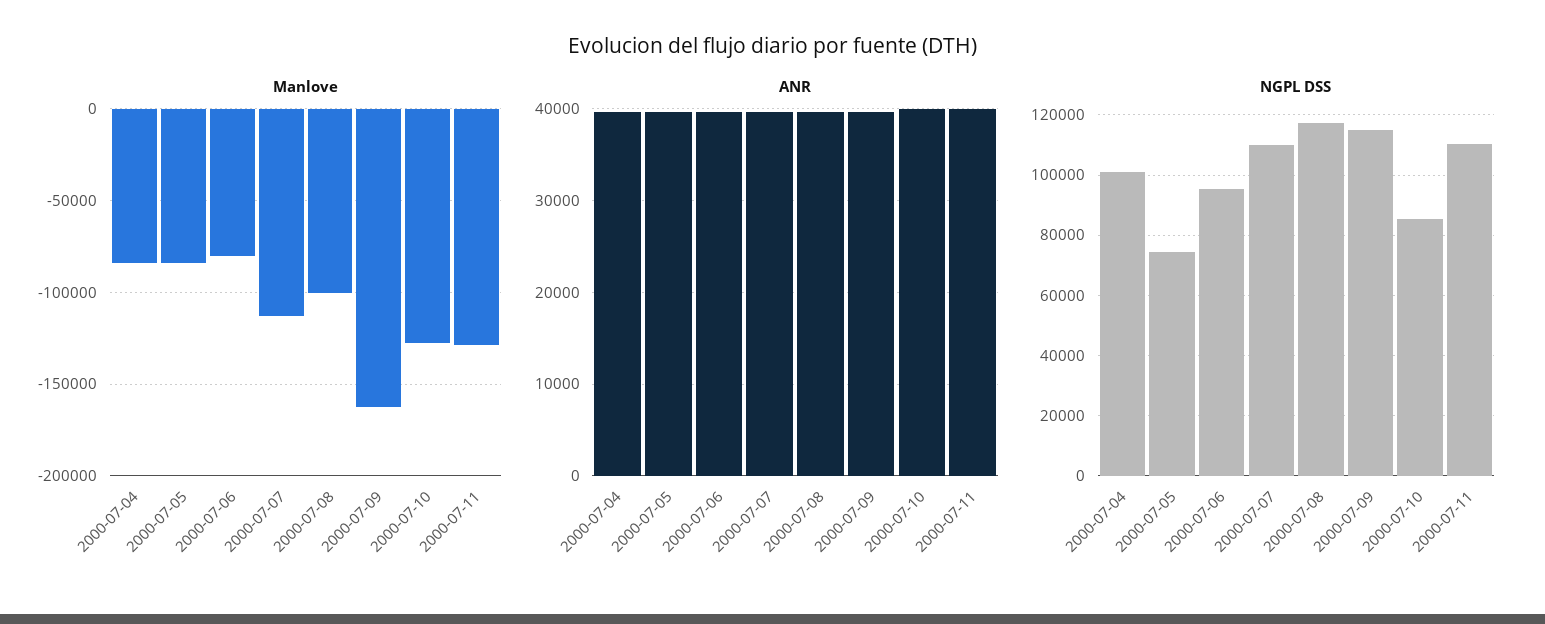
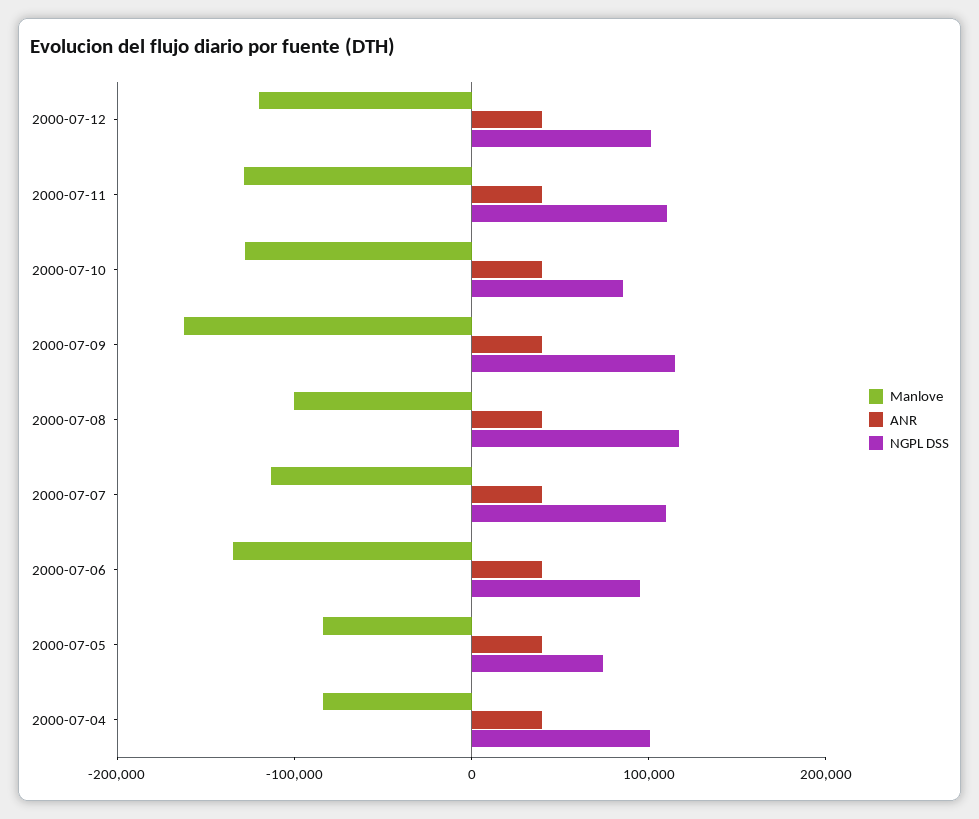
  {
    "Manlove": {
      "2000-07-04": -85000,
      "2000-07-05": -85000,
-     "2000-07-06": -80000,
+     "2000-07-06": -140000,
      "2000-07-07": -115000,
      "2000-07-08": -100000,
      "2000-07-09": -160000,
      "2000-07-10": -130000,
-     "2000-07-11": -130000
+     "2000-07-11": -130000,
+     "2000-07-12": -120000
    },
    "ANR": {
      "2000-07-04": 40000,
      "2000-07-05": 40000,
      "2000-07-06": 40000,
      "2000-07-07": 40000,
      "2000-07-08": 40000,
      "2000-07-09": 40000,
      "2000-07-10": 40000,
-     "2000-07-11": 40000
+     "2000-07-11": 40000,
+     "2000-07-12": 40000
    },
    "NGPL DSS": {
      "2000-07-04": 100000,
      "2000-07-05": 74000,
      "2000-07-06": 96000,
      "2000-07-07": 110000,
      "2000-07-08": 118000,
      "2000-07-09": 114000,
      "2000-07-10": 86000,
-     "2000-07-11": 110000
+     "2000-07-11": 110000,
+     "2000-07-12": 100000
    }
  }

